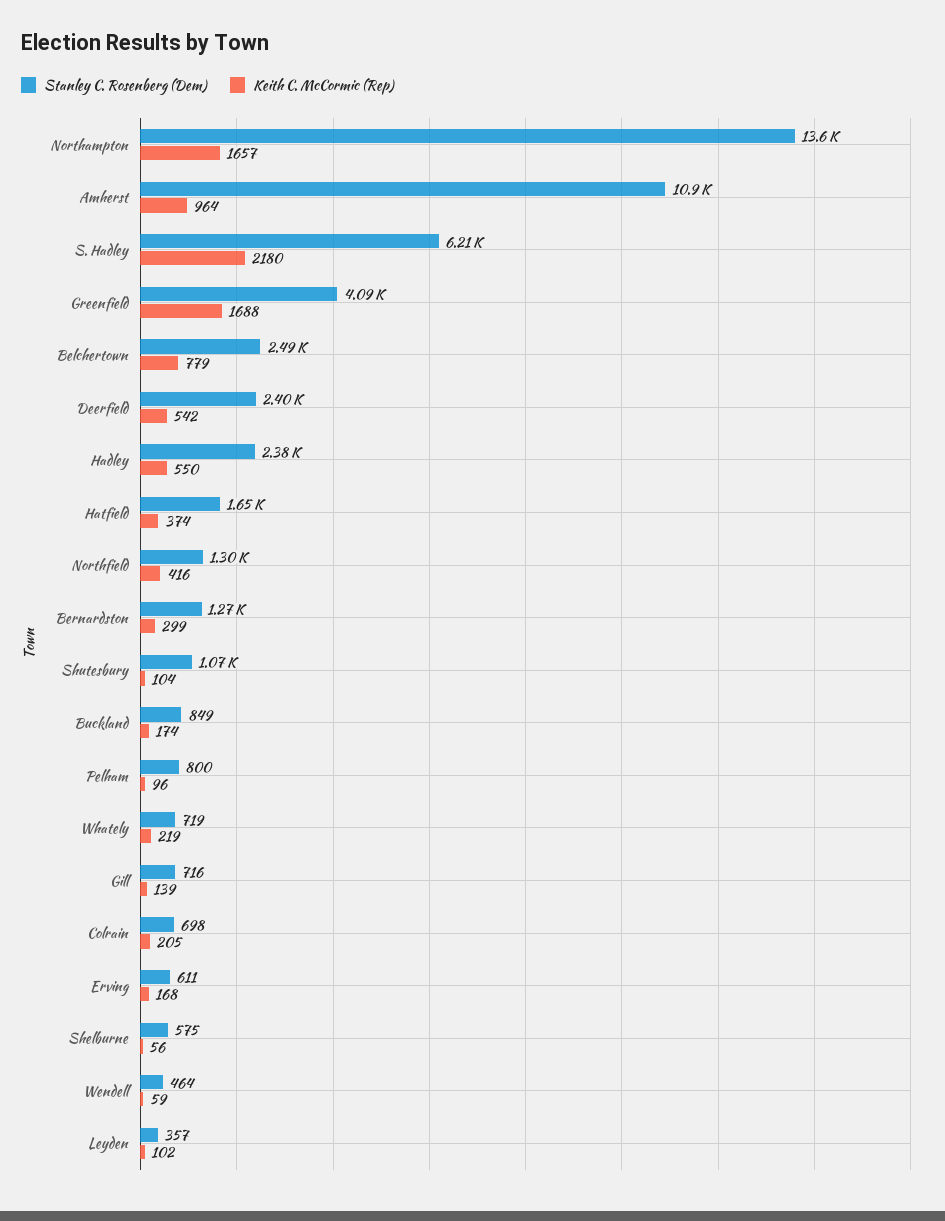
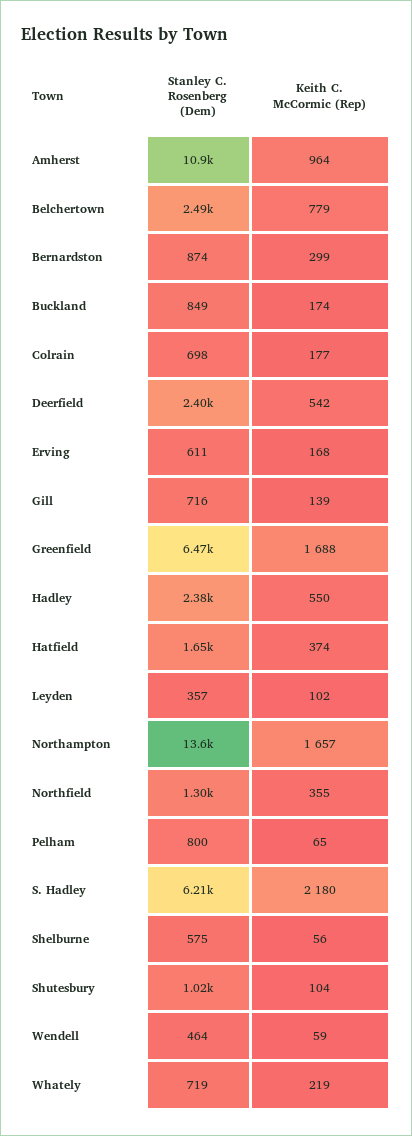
  {
    "Stanley C. Rosenberg (Dem)": {
      "Northampton": 13600,
      "Amherst": 10900,
      "S. Hadley": 6210,
-     "Greenfield": 4090,
+     "Greenfield": 6470,
      "Belchertown": 2490,
      "Deerfield": 2400,
      "Hadley": 2380,
      "Hatfield": 1650,
      "Northfield": 1300,
-     "Bernardston": 1270,
+     "Bernardston": 874,
-     "Shutesbury": 1070,
+     "Shutesbury": 1020,
      "Buckland": 849,
      "Pelham": 800,
      "Whately": 719,
      "Gill": 716,
      "Colrain": 698,
      "Erving": 611,
      "Shelburne": 575,
      "Wendell": 464,
      "Leyden": 357
    },
    "Keith C. McCormic (Rep)": {
      "Northampton": 1657,
      "Amherst": 964,
      "S. Hadley": 2180,
      "Greenfield": 1688,
      "Belchertown": 779,
      "Deerfield": 542,
      "Hadley": 550,
      "Hatfield": 374,
-     "Northfield": 416,
+     "Northfield": 355,
      "Bernardston": 299,
      "Shutesbury": 104,
      "Buckland": 174,
-     "Pelham": 96,
+     "Pelham": 65,
      "Whately": 219,
      "Gill": 139,
-     "Colrain": 205,
+     "Colrain": 177,
      "Erving": 168,
      "Shelburne": 56,
      "Wendell": 59,
      "Leyden": 102
    }
  }

